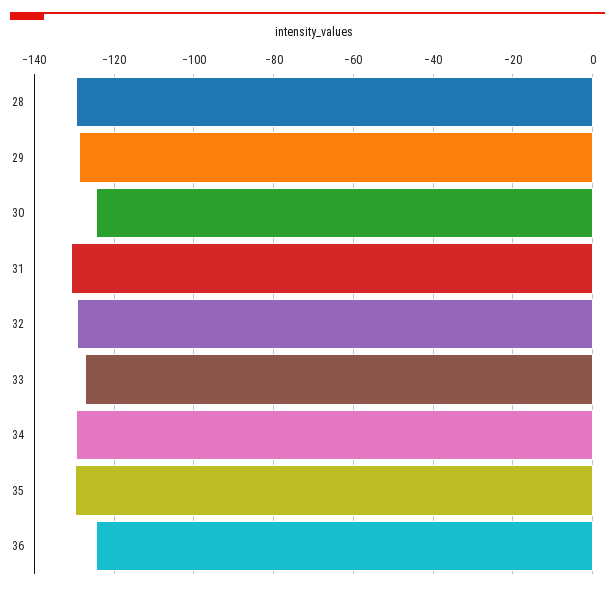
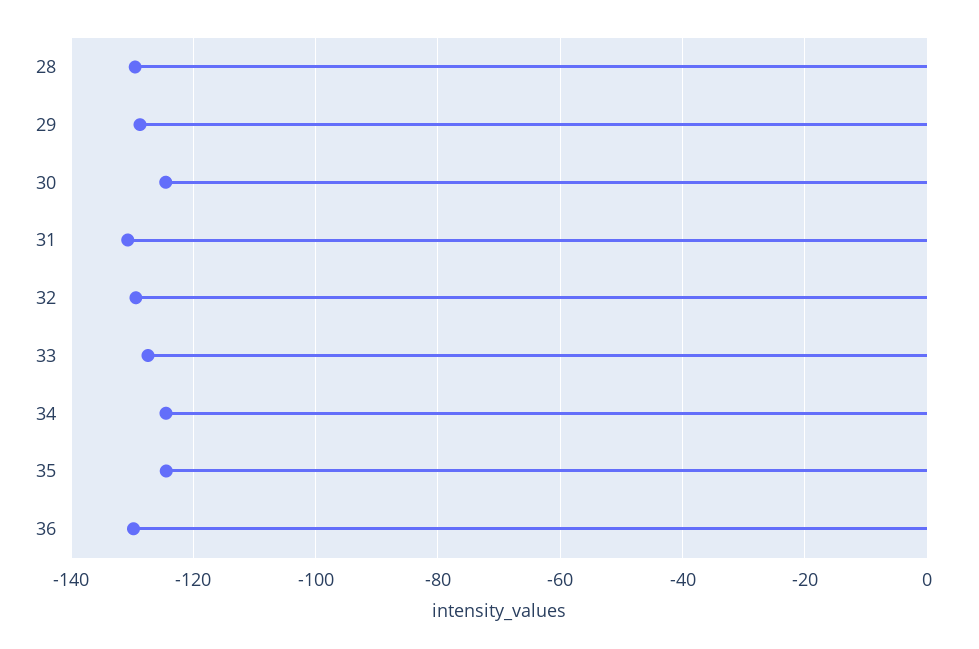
  {
    "28": -130,
    "29": -128,
    "30": -124,
    "31": -130,
    "32": -130,
    "33": -128,
-   "34": -130,
+   "34": -124,
-   "35": -130,
+   "35": -124,
-   "36": -124
+   "36": -130
  }

